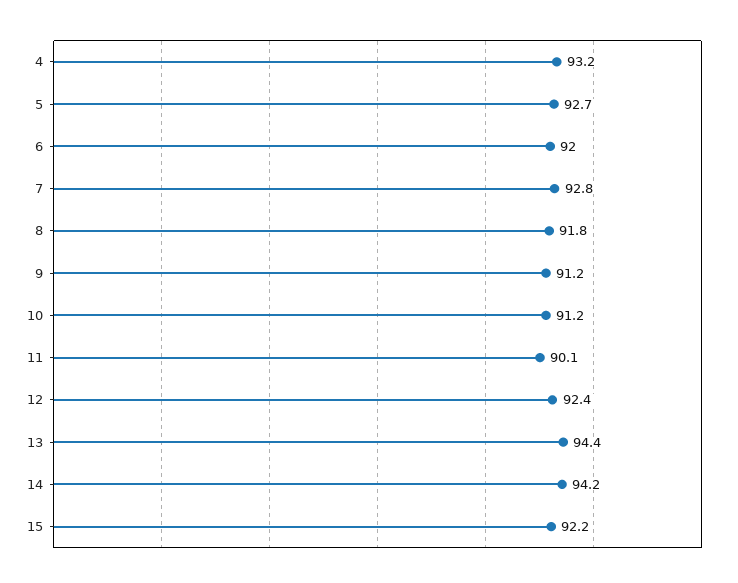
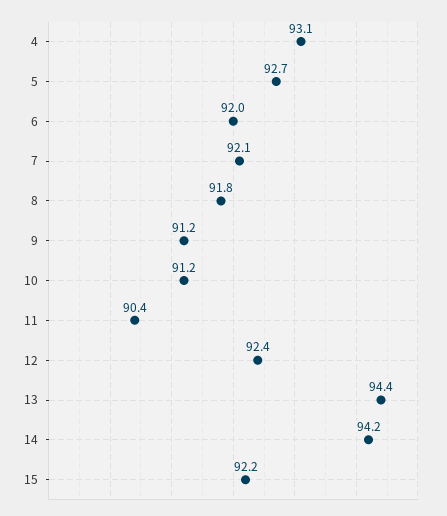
  {
-   "4": 93.2,
+   "4": 93.1,
    "5": 92.7,
    "6": 92,
-   "7": 92.8,
+   "7": 92.1,
    "8": 91.8,
    "9": 91.2,
    "10": 91.2,
-   "11": 90.1,
+   "11": 90.4,
    "12": 92.4,
    "13": 94.4,
    "14": 94.2,
    "15": 92.2
  }

